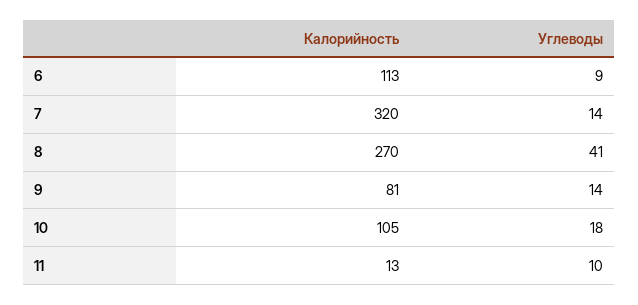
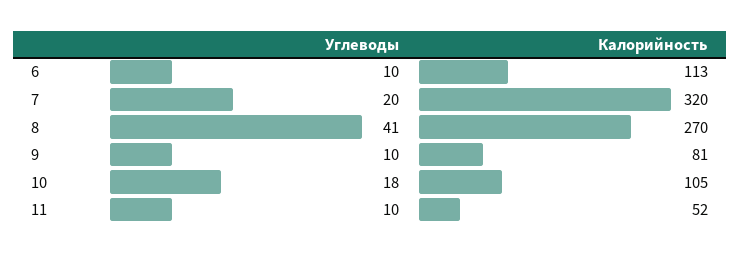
  {
    "Калорийность": {
      "6": 113,
      "7": 320,
      "8": 270,
      "9": 81,
      "10": 105,
-     "11": 13
+     "11": 52
    },
    "Углеводы": {
-     "6": 9,
+     "6": 10,
-     "7": 14,
+     "7": 20,
      "8": 41,
-     "9": 14,
+     "9": 10,
      "10": 18,
      "11": 10
    }
  }

